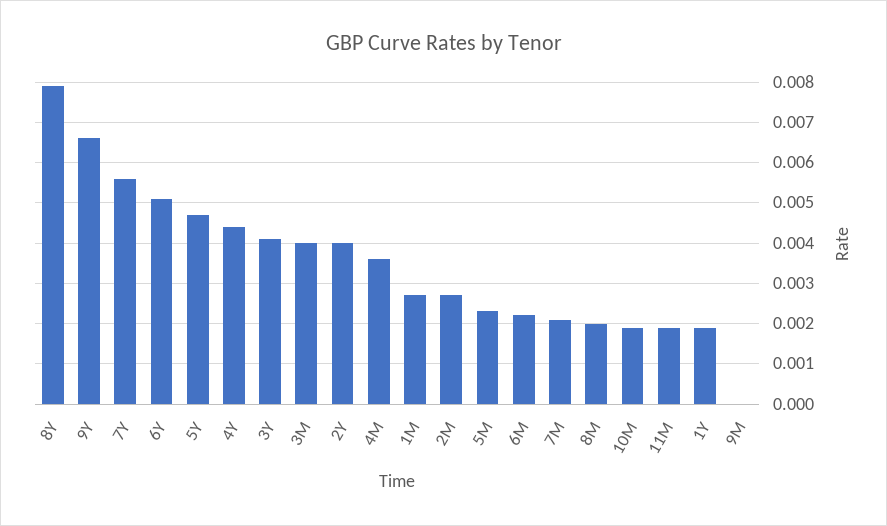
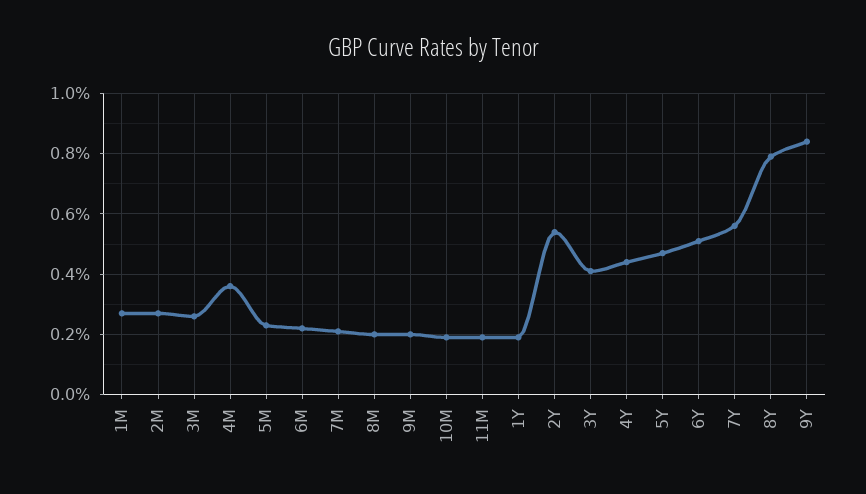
  {
    "8Y": 0.008,
-   "9Y": 0.0065,
+   "9Y": 0.0085,
    "7Y": 0.0055,
    "6Y": 0.005,
    "5Y": 0.0045,
    "4Y": 0.0045,
    "3Y": 0.004,
-   "3M": 0.004,
+   "3M": 0.0025,
-   "2Y": 0.004,
+   "2Y": 0.0055,
    "4M": 0.0035,
    "1M": 0.0025,
    "2M": 0.0025,
    "5M": 0.0025,
    "6M": 0.002,
    "7M": 0.002,
    "8M": 0.002,
    "10M": 0.002,
    "11M": 0.002,
    "1Y": 0.002,
-   "9M": 0
+   "9M": 0.002
  }

